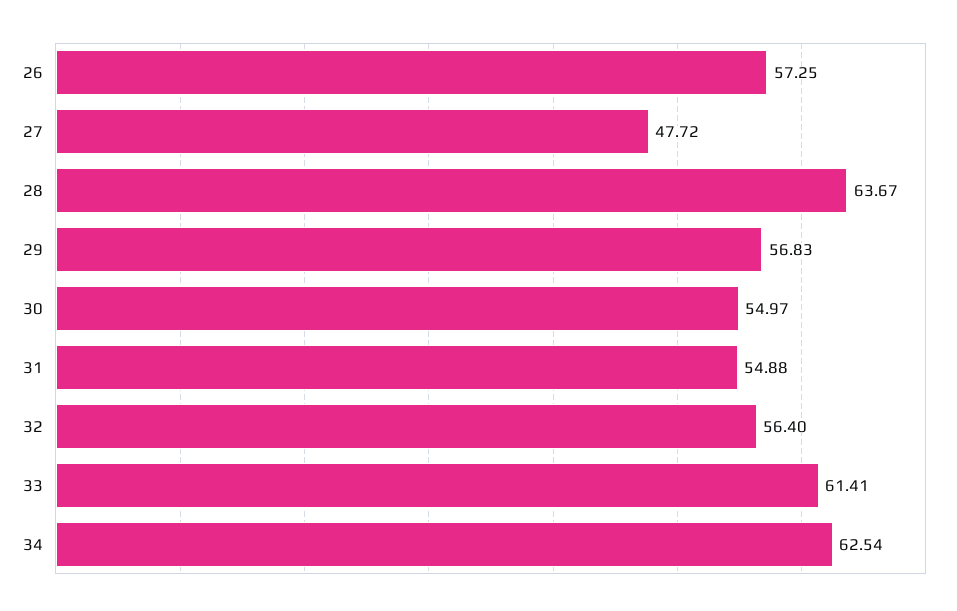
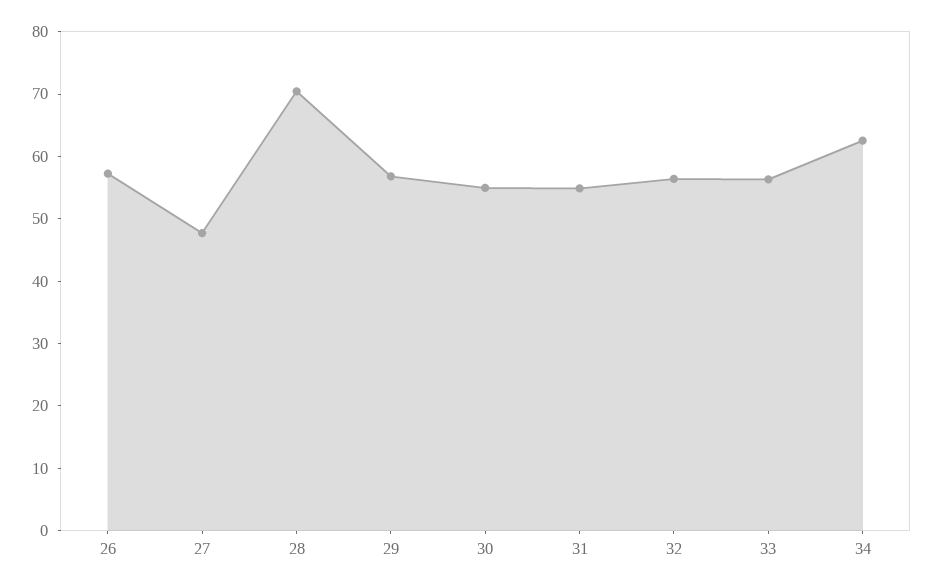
  {
    "26": 57.25,
    "27": 47.72,
-   "28": 63.67,
+   "28": 70,
    "29": 56.83,
    "30": 54.97,
    "31": 54.88,
    "32": 56.4,
-   "33": 61.41,
+   "33": 56,
    "34": 62.54
  }

